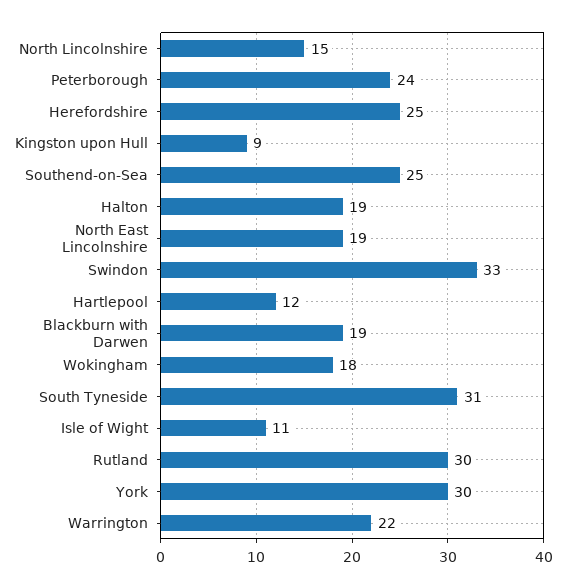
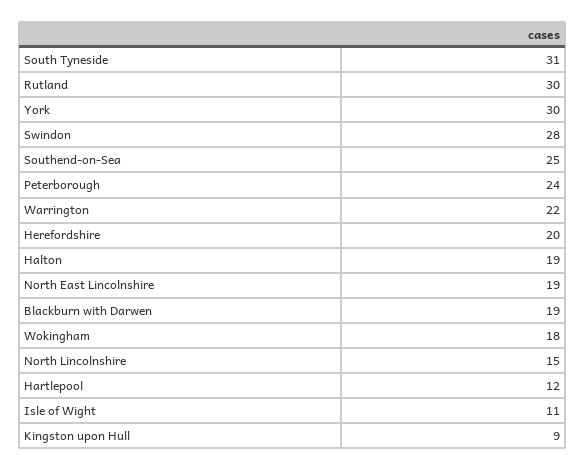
  {
    "North Lincolnshire": 15,
    "Peterborough": 24,
-   "Herefordshire": 25,
+   "Herefordshire": 20,
    "Kingston upon Hull": 9,
    "Southend-on-Sea": 25,
    "Halton": 19,
    "North East Lincolnshire": 19,
-   "Swindon": 33,
+   "Swindon": 28,
    "Hartlepool": 12,
    "Blackburn with Darwen": 19,
    "Wokingham": 18,
    "South Tyneside": 31,
    "Isle of Wight": 11,
    "Rutland": 30,
    "York": 30,
    "Warrington": 22
  }

